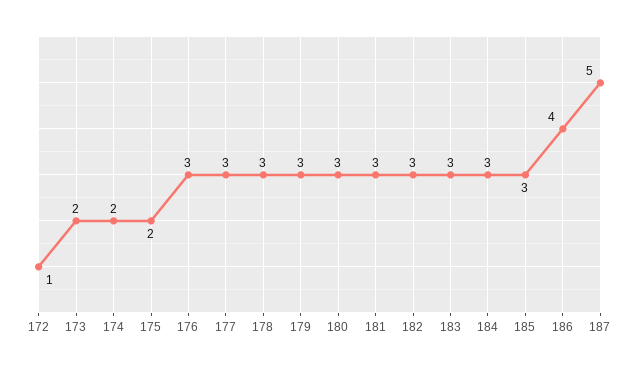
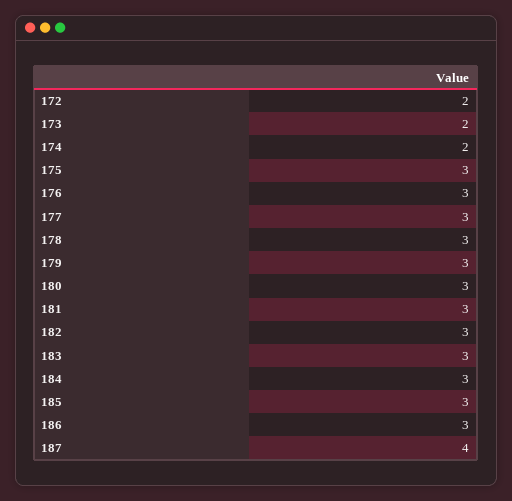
  {
-   "172": 1,
+   "172": 2,
    "173": 2,
    "174": 2,
-   "175": 2,
+   "175": 3,
    "176": 3,
    "177": 3,
    "178": 3,
    "179": 3,
    "180": 3,
    "181": 3,
    "182": 3,
    "183": 3,
    "184": 3,
    "185": 3,
-   "186": 4,
+   "186": 3,
-   "187": 5
+   "187": 4
  }

